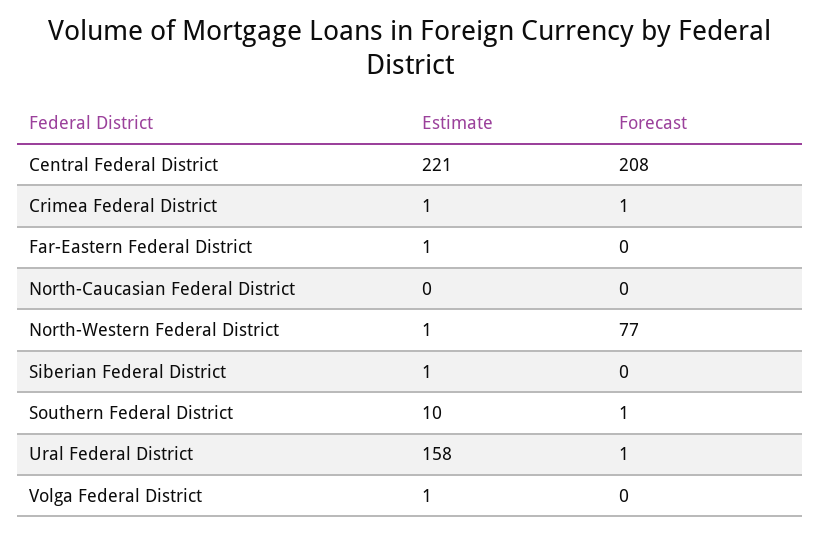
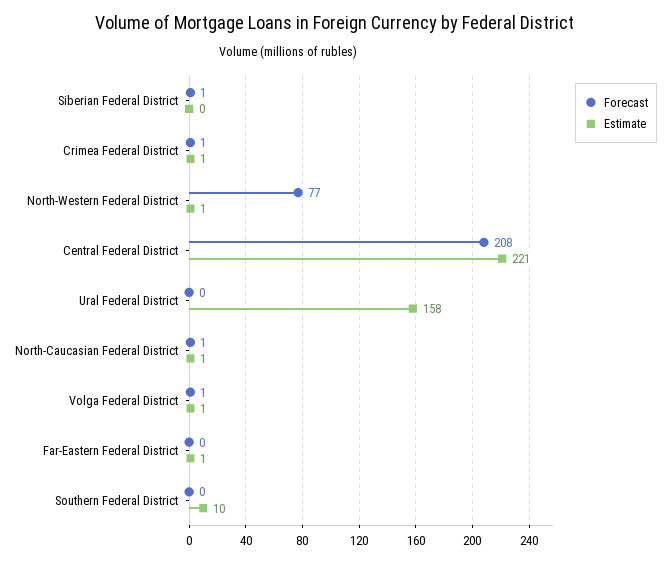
  {
    "Estimate": {
      "Central Federal District": 221,
      "Crimea Federal District": 1,
      "Far-Eastern Federal District": 1,
-     "North-Caucasian Federal District": 0,
+     "North-Caucasian Federal District": 1,
      "North-Western Federal District": 1,
-     "Siberian Federal District": 1,
+     "Siberian Federal District": 0,
      "Southern Federal District": 10,
      "Ural Federal District": 158,
      "Volga Federal District": 1
    },
    "Forecast": {
      "Central Federal District": 208,
      "Crimea Federal District": 1,
      "Far-Eastern Federal District": 0,
-     "North-Caucasian Federal District": 0,
+     "North-Caucasian Federal District": 1,
      "North-Western Federal District": 77,
-     "Siberian Federal District": 0,
+     "Siberian Federal District": 1,
-     "Southern Federal District": 1,
+     "Southern Federal District": 0,
-     "Ural Federal District": 1,
+     "Ural Federal District": 0,
-     "Volga Federal District": 0
+     "Volga Federal District": 1
    }
  }

